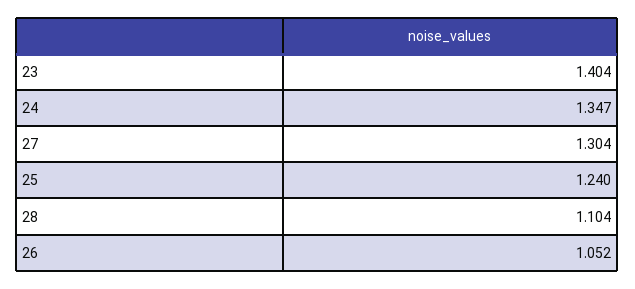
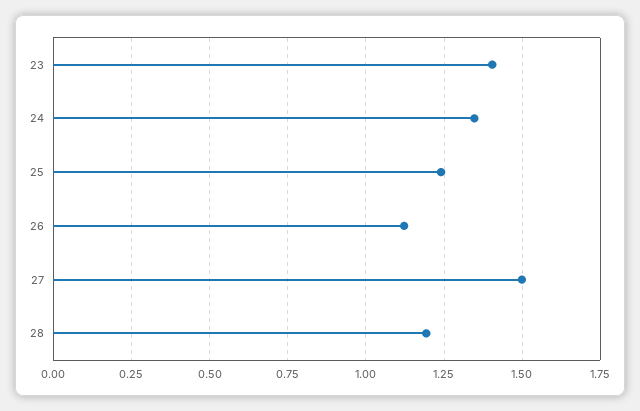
  {
    "23": 1.404,
    "24": 1.347,
-   "27": 1.304,
+   "27": 1.5,
    "25": 1.24,
-   "28": 1.104,
+   "28": 1.2,
-   "26": 1.052
+   "26": 1.125
  }

